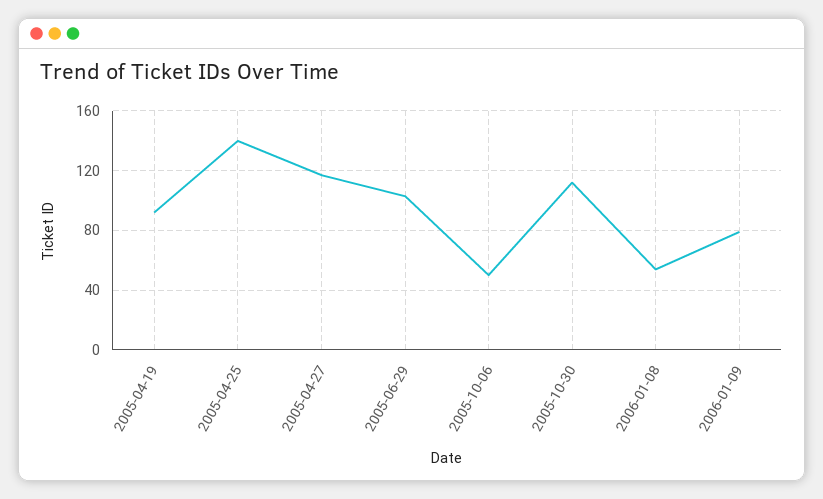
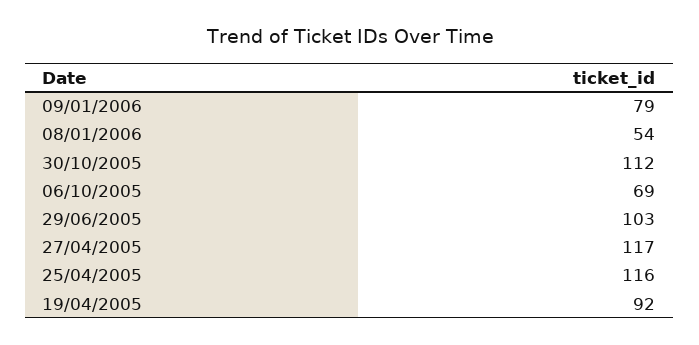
  {
    "2005-04-19": 92,
-   "2005-04-25": 140,
+   "2005-04-25": 116,
    "2005-04-27": 117,
    "2005-06-29": 103,
-   "2005-10-06": 50,
+   "2005-10-06": 69,
    "2005-10-30": 112,
    "2006-01-08": 54,
    "2006-01-09": 79
  }

